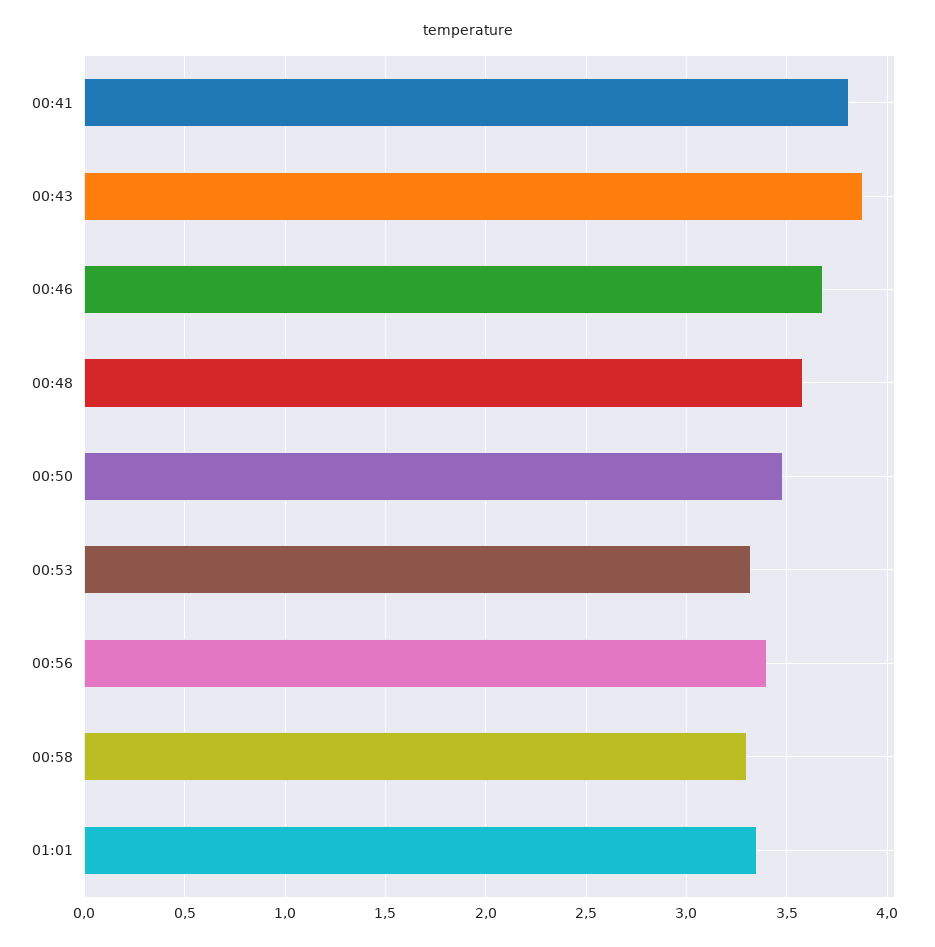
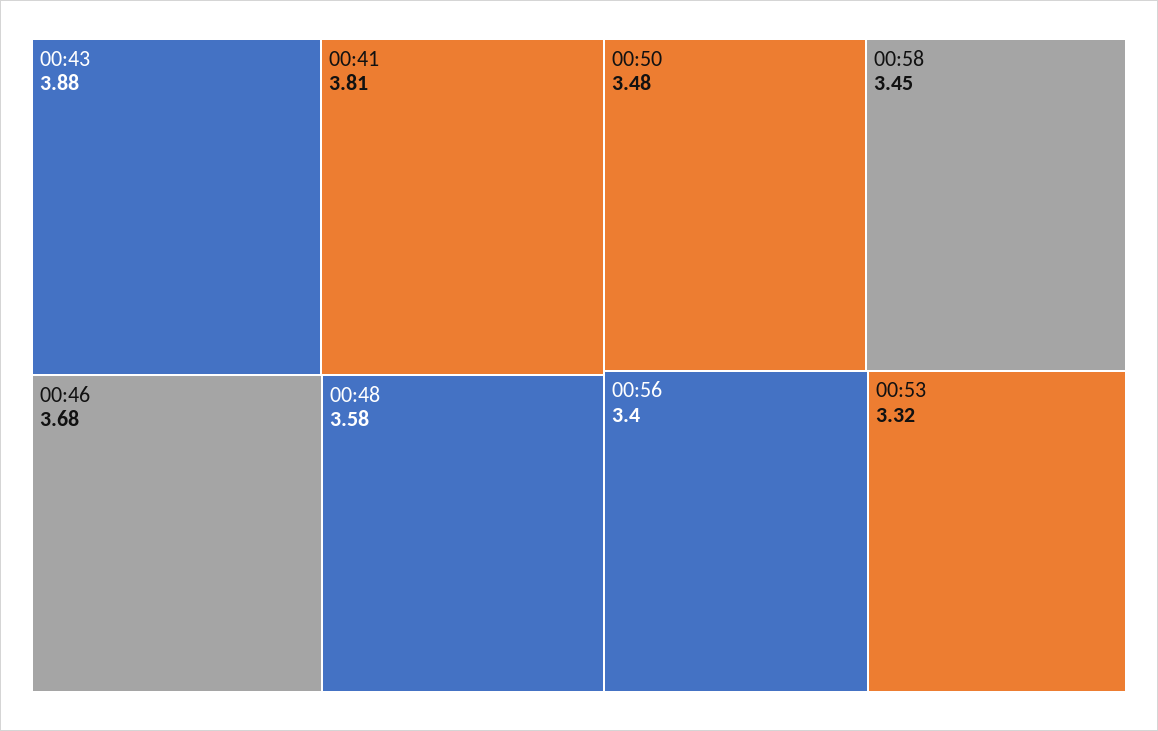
  {
    "00:41": 3.81,
    "00:43": 3.88,
    "00:46": 3.68,
    "00:48": 3.58,
    "00:50": 3.48,
    "00:53": 3.32,
    "00:56": 3.4,
-   "00:58": 3.3,
+   "00:58": 3.45
-   "01:01": 3.35
  }

